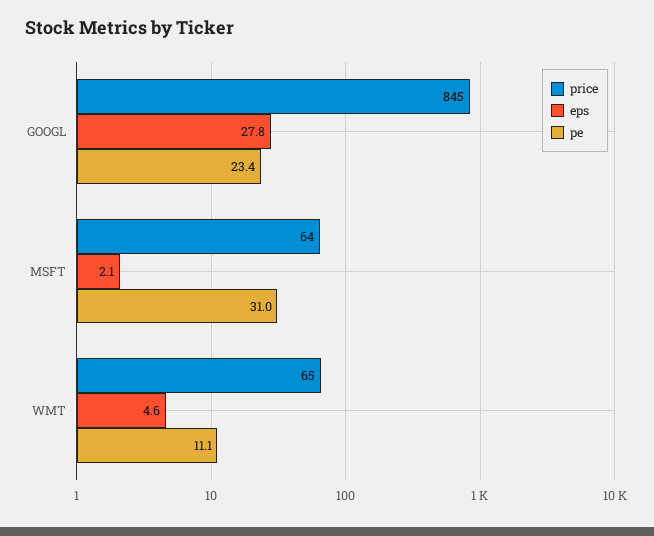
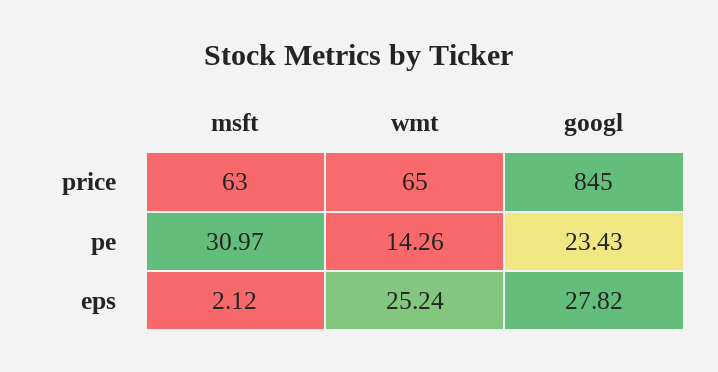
  {
    "price": {
      "GOOGL": 845,
-     "MSFT": 64,
+     "MSFT": 63,
      "WMT": 65
    },
    "eps": {
      "GOOGL": 27.82,
      "MSFT": 2.12,
-     "WMT": 4.6
+     "WMT": 25.24
    },
    "pe": {
      "GOOGL": 23.43,
      "MSFT": 30.97,
-     "WMT": 11.1
+     "WMT": 14.26
    }
  }

